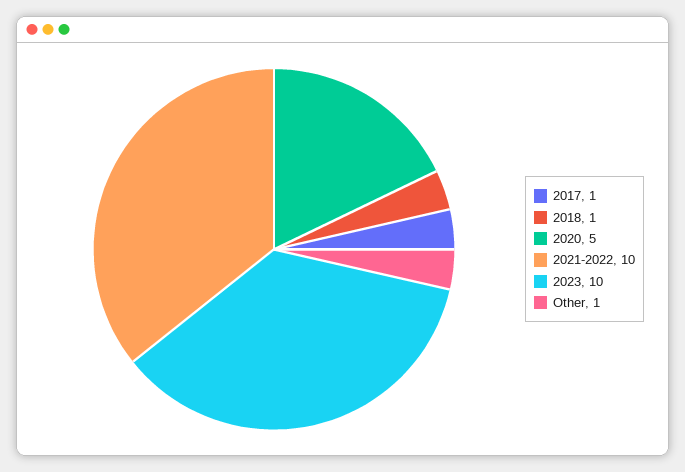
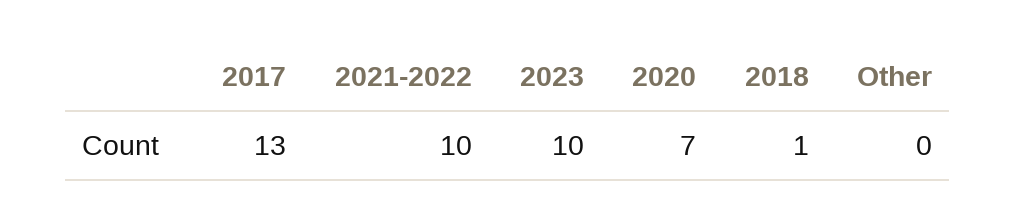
  {
-   "2017": 1,
+   "2017": 13,
    "2018": 1,
-   "2020": 5,
+   "2020": 7,
    "2021-2022": 10,
    "2023": 10,
-   "Other": 1
+   "Other": 0
  }

